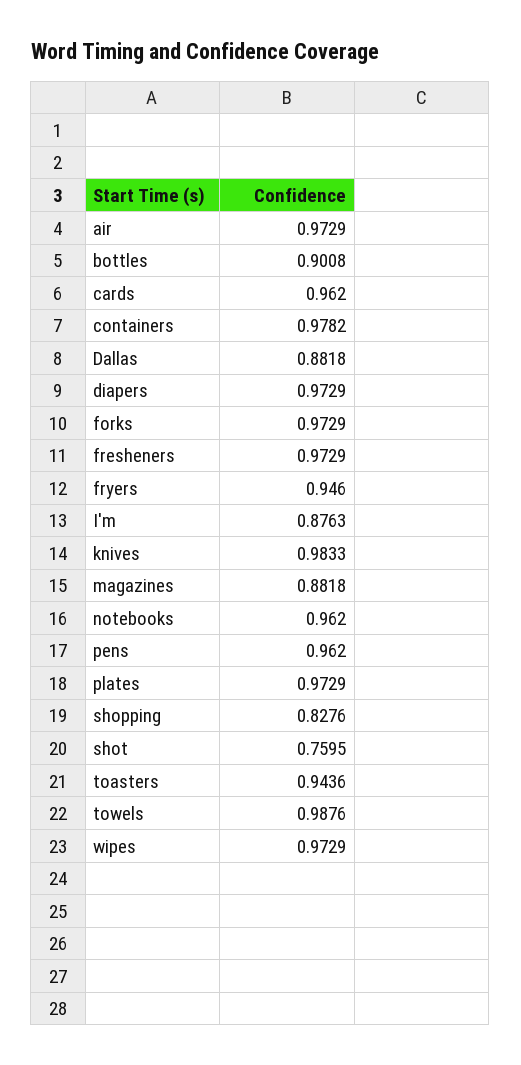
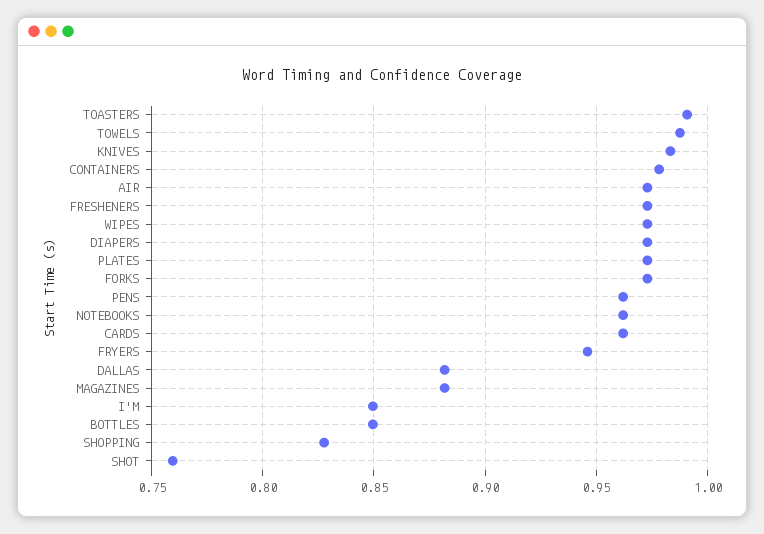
  {
    "air": 0.9729,
-   "bottles": 0.9008,
+   "bottles": 0.85,
    "cards": 0.962,
    "containers": 0.9782,
    "Dallas": 0.8818,
    "diapers": 0.9729,
    "forks": 0.9729,
    "fresheners": 0.9729,
    "fryers": 0.946,
-   "I'm": 0.8763,
+   "I'm": 0.85,
    "knives": 0.9833,
    "magazines": 0.8818,
    "notebooks": 0.962,
    "pens": 0.962,
    "plates": 0.9729,
    "shopping": 0.8276,
    "shot": 0.7595,
-   "toasters": 0.9436,
+   "toasters": 0.99,
    "towels": 0.9876,
    "wipes": 0.9729
  }

